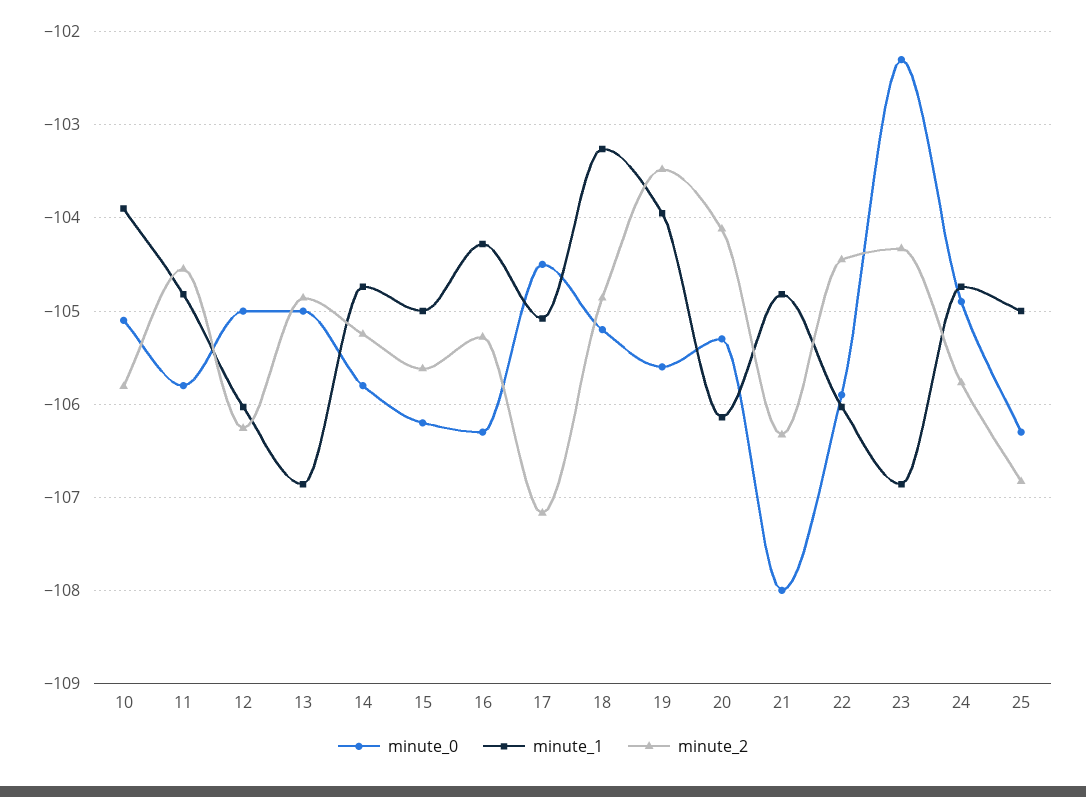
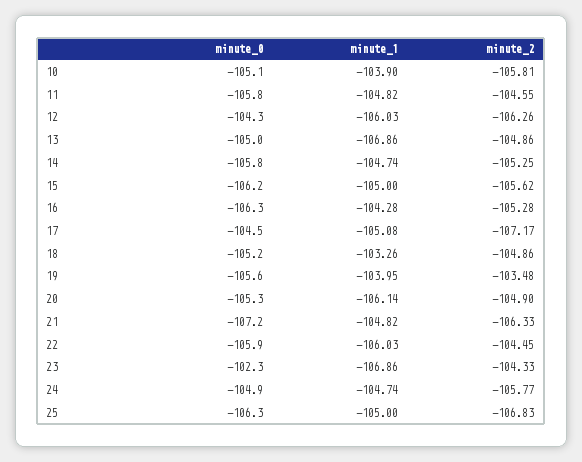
  {
    "minute_0": {
      "10": -105.1,
      "11": -105.8,
-     "12": -105,
+     "12": -104.3,
      "13": -105,
      "14": -105.8,
      "15": -106.2,
      "16": -106.3,
      "17": -104.5,
      "18": -105.2,
      "19": -105.6,
      "20": -105.3,
-     "21": -108,
+     "21": -107.2,
      "22": -105.9,
      "23": -102.3,
      "24": -104.9,
      "25": -106.3
    },
    "minute_1": {
      "10": -103.9,
      "11": -104.82,
      "12": -106.03,
      "13": -106.86,
      "14": -104.74,
      "15": -105,
      "16": -104.28,
      "17": -105.08,
      "18": -103.26,
      "19": -103.95,
      "20": -106.14,
      "21": -104.82,
      "22": -106.03,
      "23": -106.86,
      "24": -104.74,
      "25": -105
    },
    "minute_2": {
      "10": -105.81,
      "11": -104.55,
      "12": -106.26,
      "13": -104.86,
      "14": -105.25,
      "15": -105.62,
      "16": -105.28,
      "17": -107.17,
      "18": -104.86,
      "19": -103.48,
-     "20": -104.1,
+     "20": -104.9,
      "21": -106.33,
      "22": -104.45,
      "23": -104.33,
      "24": -105.77,
      "25": -106.83
    }
  }

